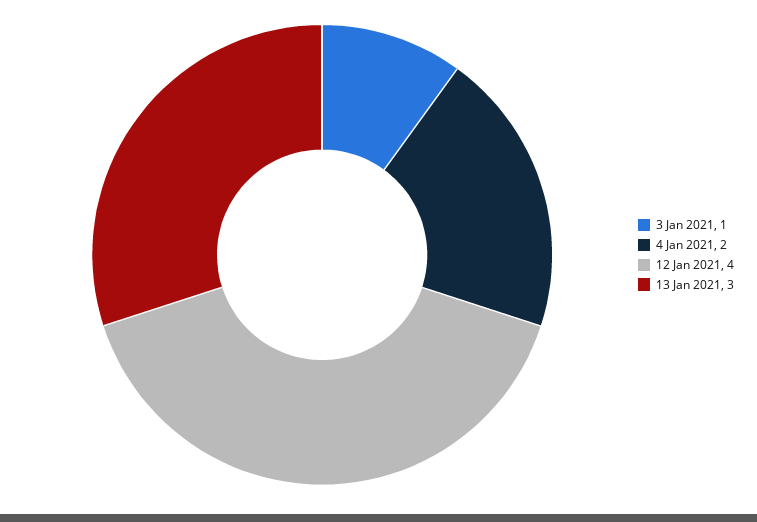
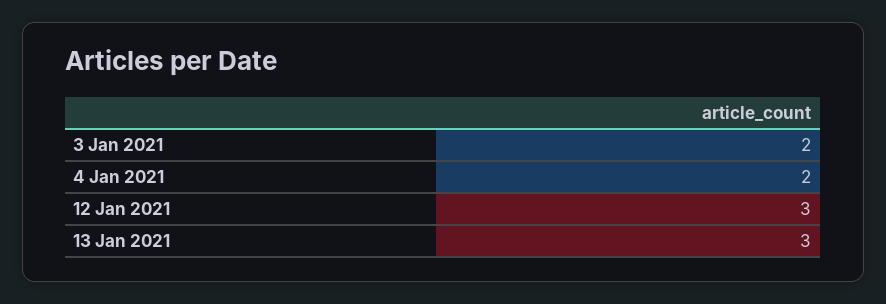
  {
-   "3 Jan 2021": 1,
+   "3 Jan 2021": 2,
    "4 Jan 2021": 2,
-   "12 Jan 2021": 4,
+   "12 Jan 2021": 3,
    "13 Jan 2021": 3
  }

